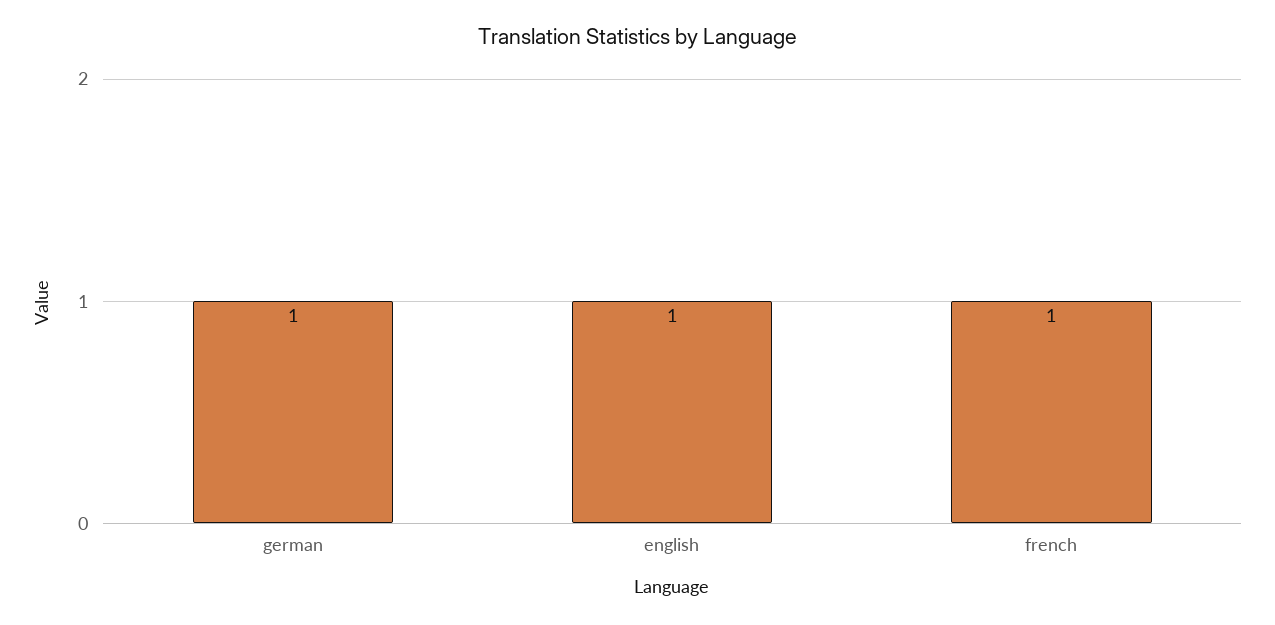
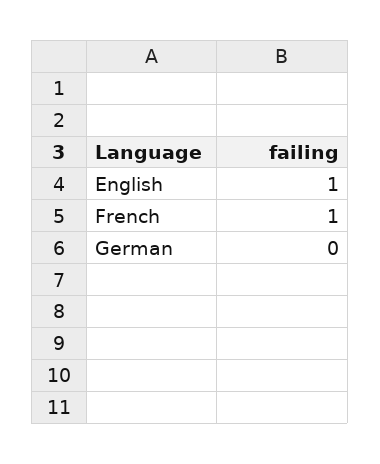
  {
-   "german": 1,
+   "german": 0,
    "english": 1,
    "french": 1
  }

